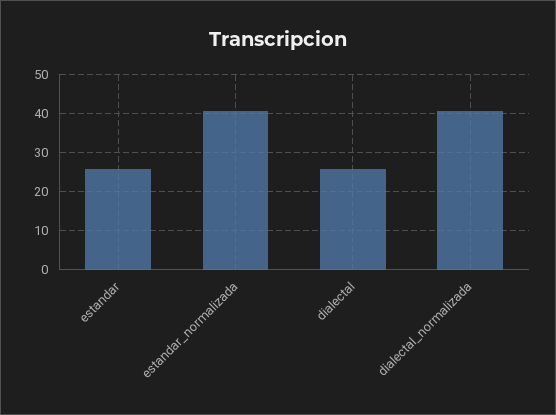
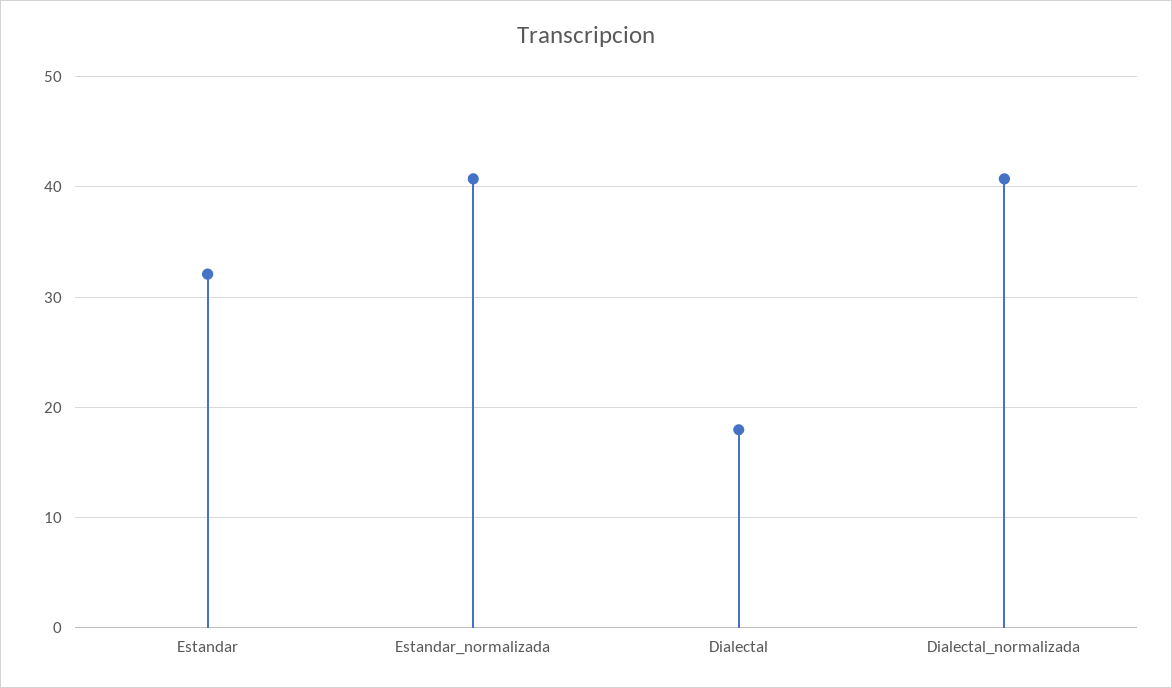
  {
-   "estandar": 26,
+   "estandar": 32,
    "estandar_normalizada": 41,
-   "dialectal": 26,
+   "dialectal": 18,
    "dialectal_normalizada": 41
  }

